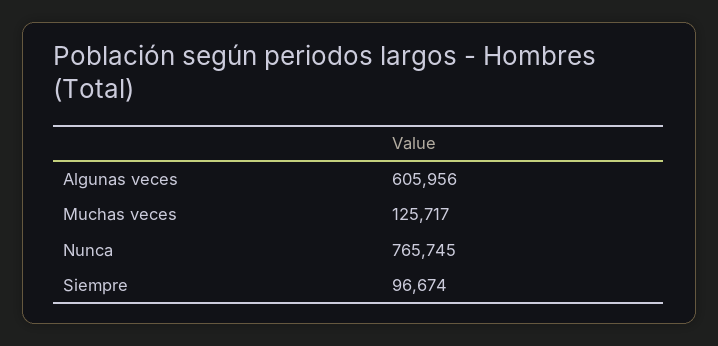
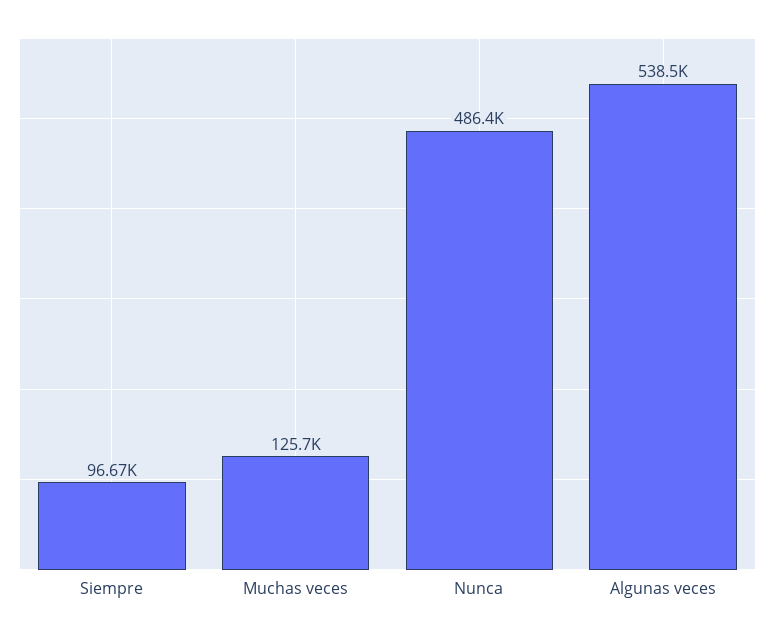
  {
-   "Algunas veces": 605956,
+   "Algunas veces": 538500,
    "Muchas veces": 125717,
-   "Nunca": 765745,
+   "Nunca": 486400,
    "Siempre": 96674
  }

